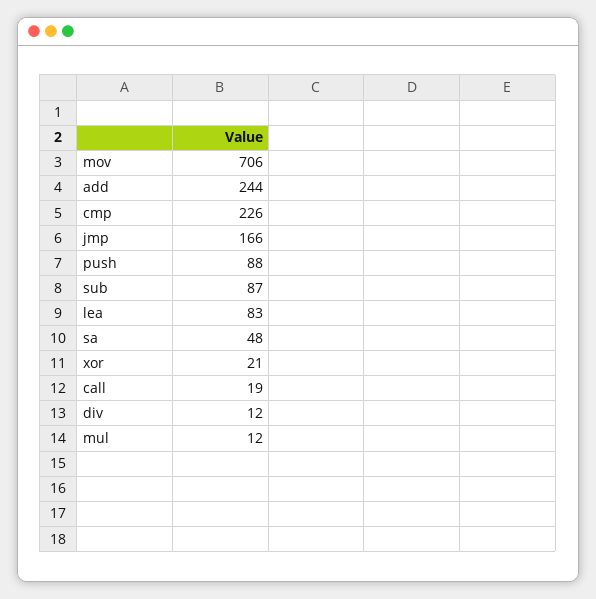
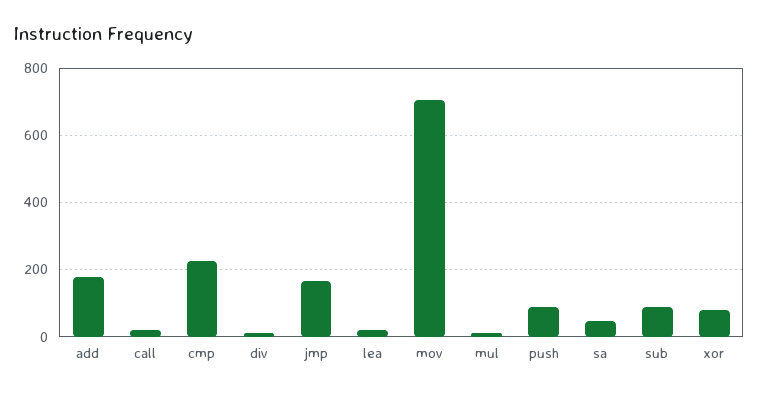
  {
    "mov": 706,
-   "add": 244,
+   "add": 180,
    "cmp": 226,
    "jmp": 166,
    "push": 88,
    "sub": 87,
-   "lea": 83,
+   "lea": 20,
    "sa": 48,
-   "xor": 21,
+   "xor": 80,
    "call": 19,
    "div": 12,
    "mul": 12
  }

